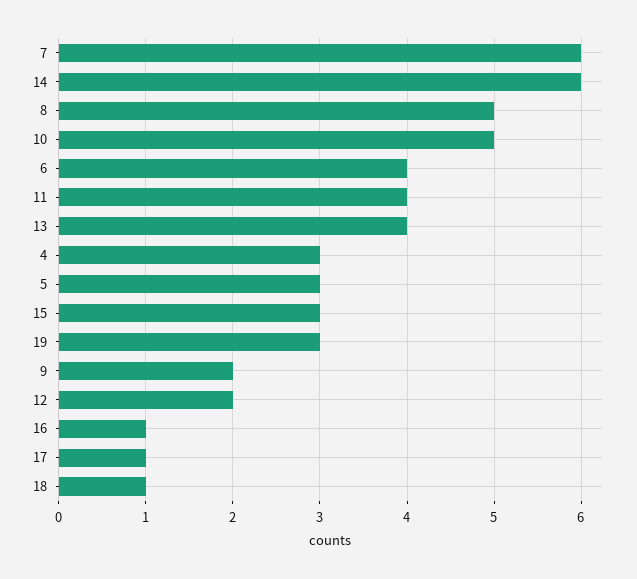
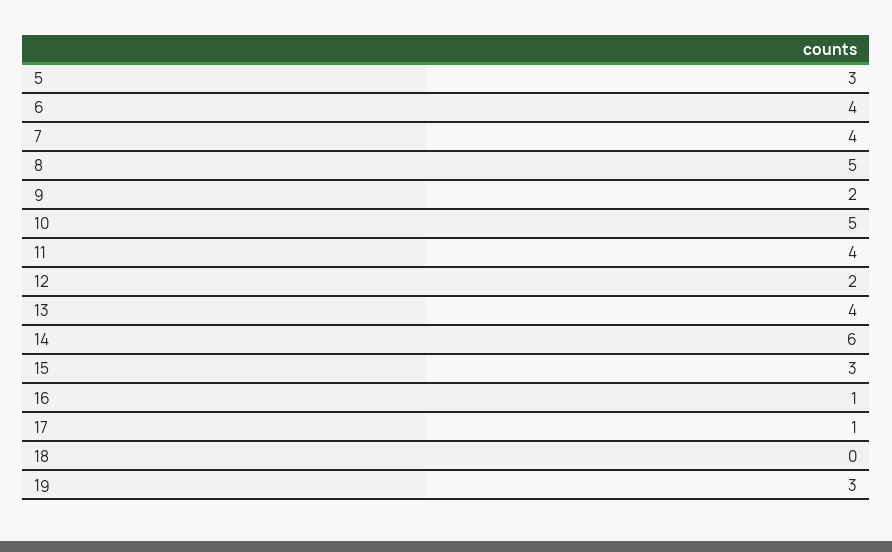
  {
-   "7": 6,
+   "7": 4,
    "14": 6,
    "8": 5,
    "10": 5,
    "6": 4,
    "11": 4,
    "13": 4,
-   "4": 3,
    "5": 3,
    "15": 3,
    "19": 3,
    "9": 2,
    "12": 2,
    "16": 1,
    "17": 1,
-   "18": 1
+   "18": 0
  }

